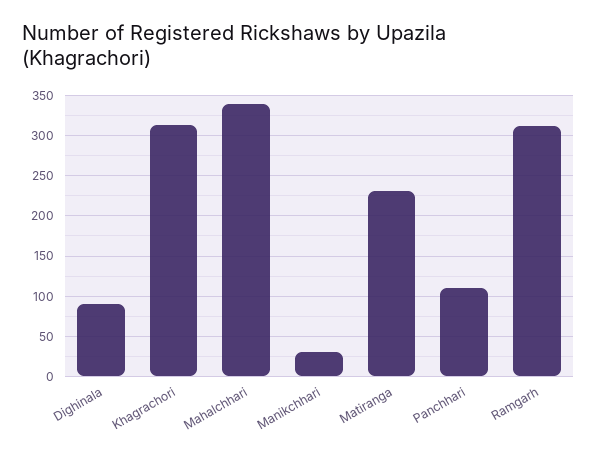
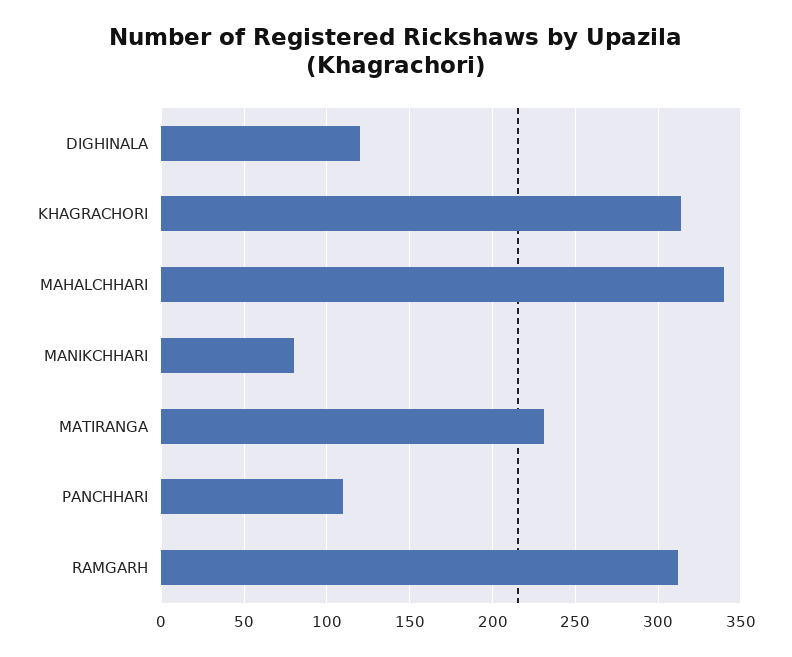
  {
-   "Dighinala": 90,
+   "Dighinala": 120,
    "Khagrachori": 315,
    "Mahalchhari": 340,
-   "Manikchhari": 30,
+   "Manikchhari": 80,
    "Matiranga": 230,
    "Panchhari": 110,
    "Ramgarh": 310
  }

